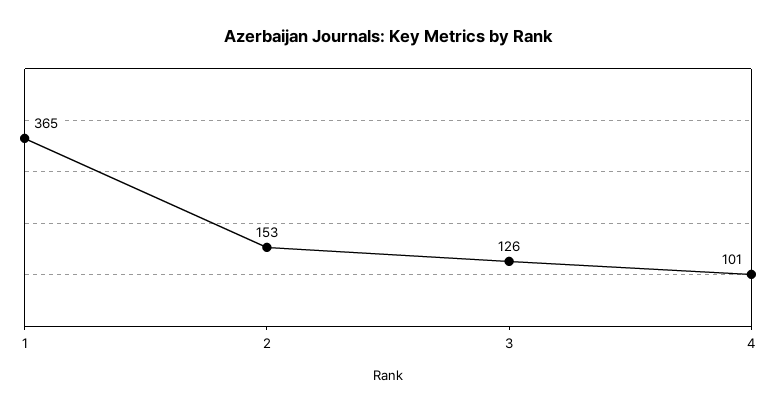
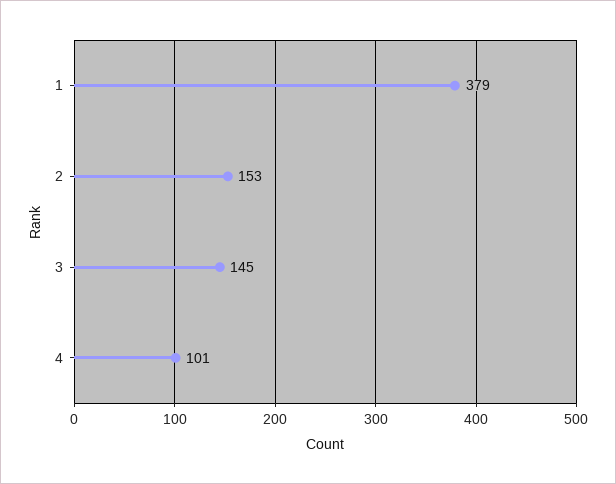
  {
-   "1": 365,
+   "1": 379,
    "2": 153,
-   "3": 126,
+   "3": 145,
    "4": 101
  }

